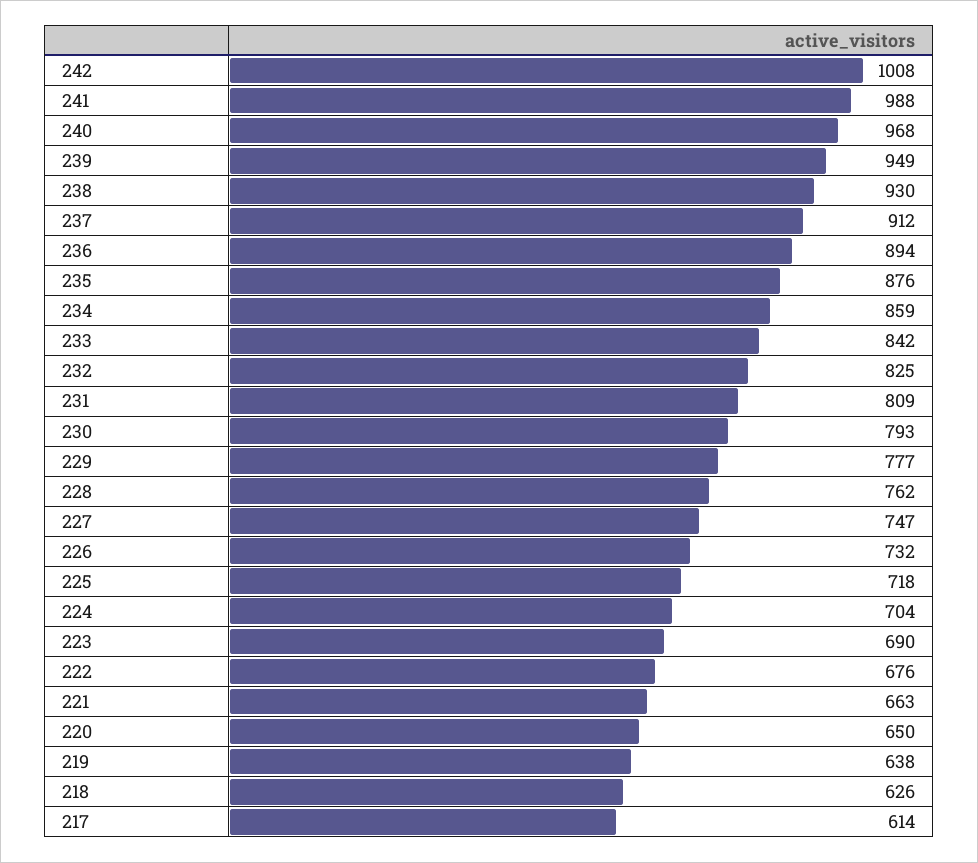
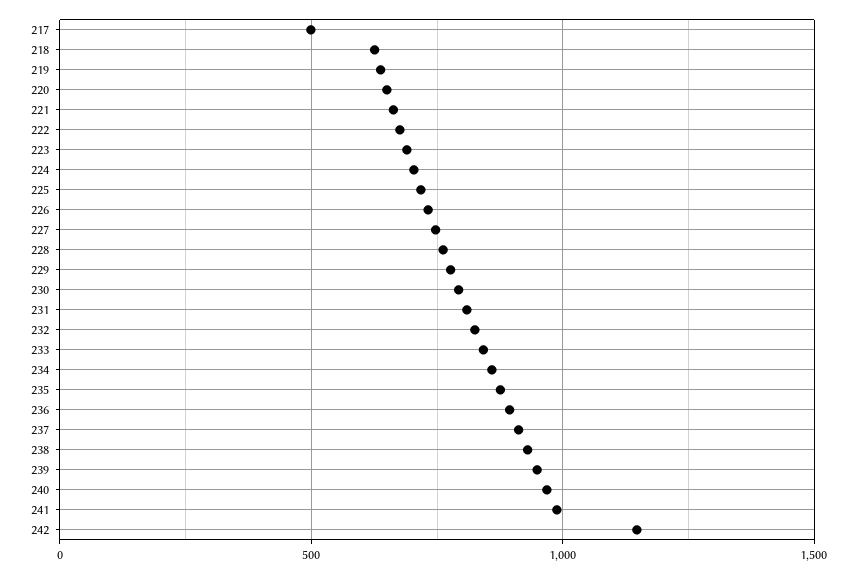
  {
-   "242": 1008,
+   "242": 1150,
    "241": 988,
    "240": 968,
    "239": 949,
    "238": 930,
    "237": 912,
    "236": 894,
    "235": 876,
    "234": 859,
    "233": 842,
    "232": 825,
    "231": 809,
    "230": 793,
    "229": 777,
    "228": 762,
    "227": 747,
    "226": 732,
    "225": 718,
    "224": 704,
    "223": 690,
    "222": 676,
    "221": 663,
    "220": 650,
    "219": 638,
    "218": 626,
-   "217": 614
+   "217": 500
  }

